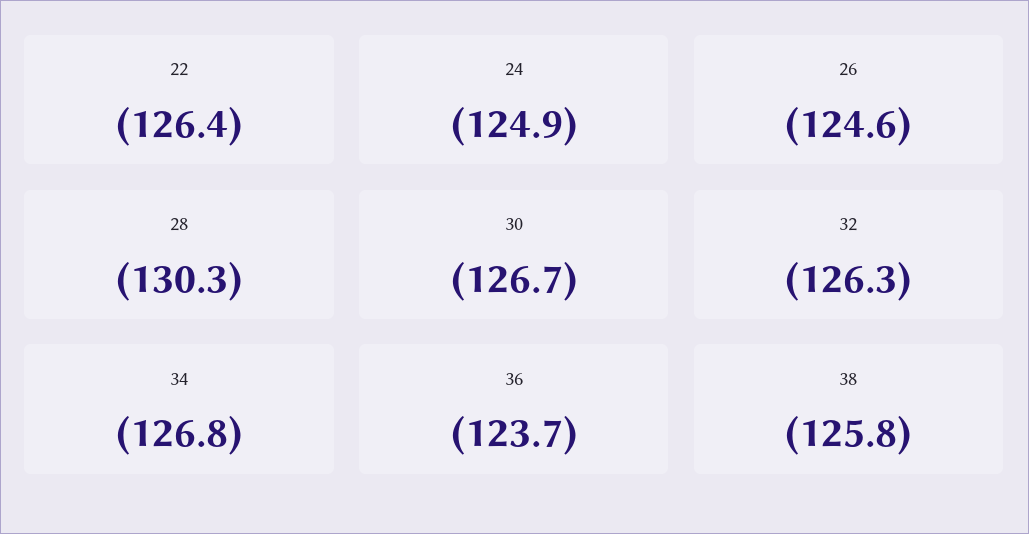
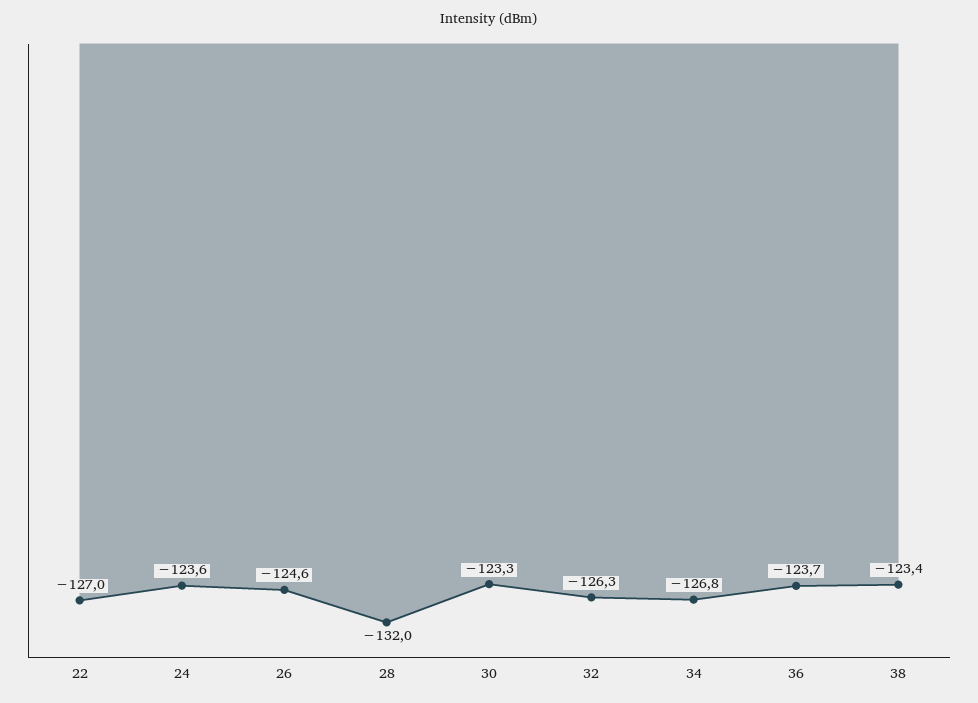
  {
-   "22": -126.4,
+   "22": -127,
-   "24": -124.9,
+   "24": -123.6,
    "26": -124.6,
-   "28": -130.3,
+   "28": -132,
-   "30": -126.7,
+   "30": -123.3,
    "32": -126.3,
    "34": -126.8,
    "36": -123.7,
-   "38": -125.8
+   "38": -123.4
  }

